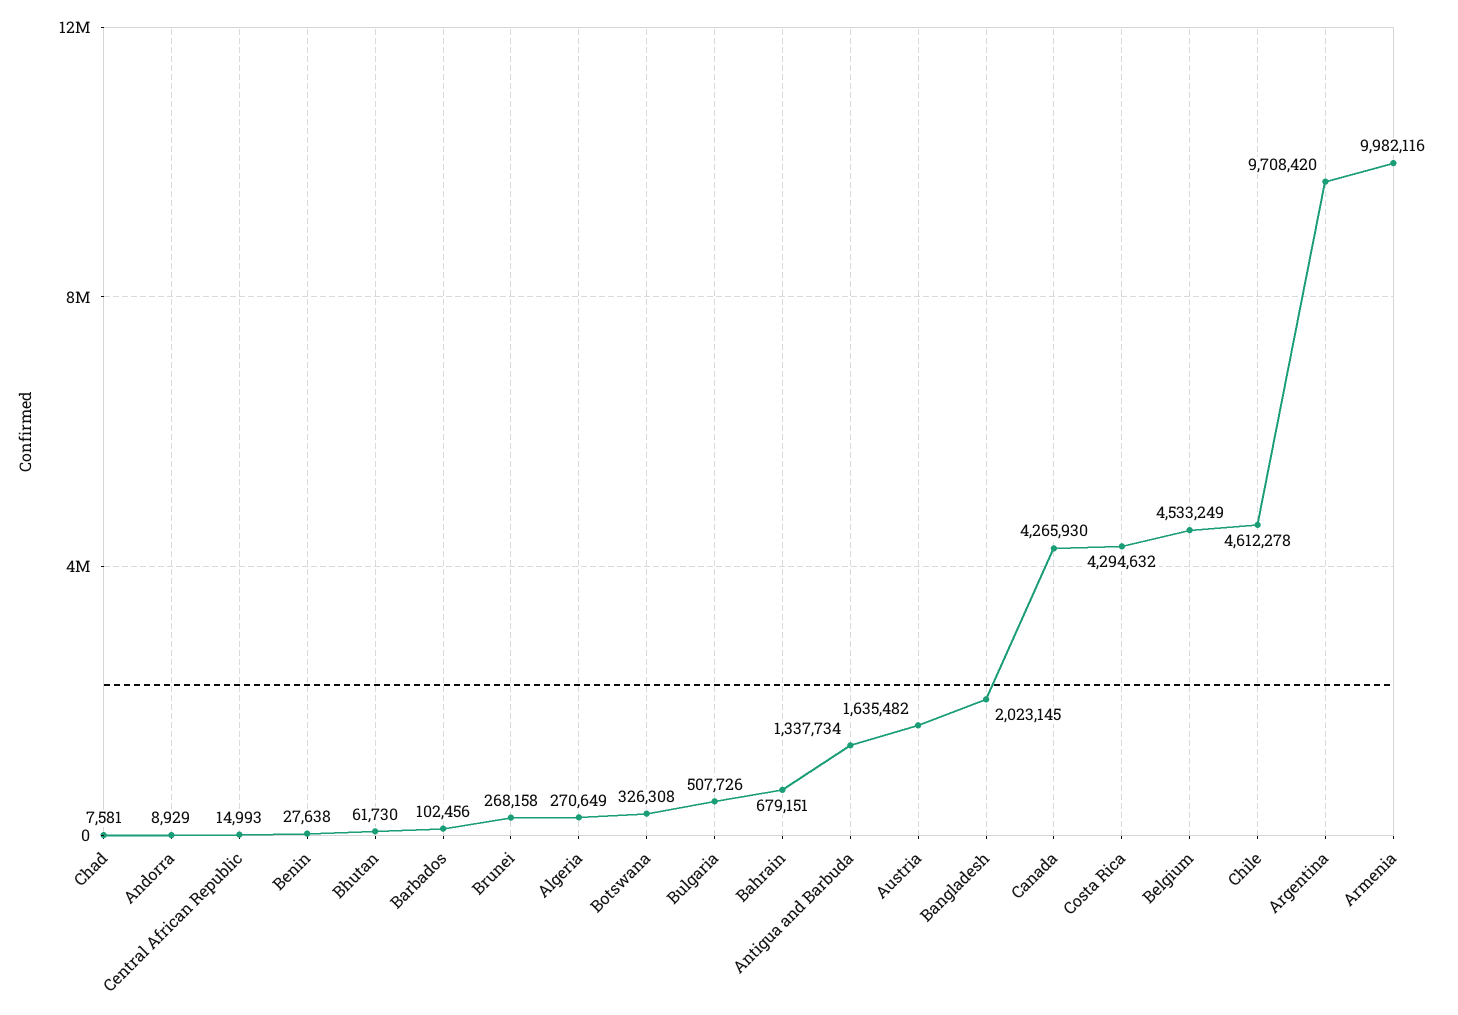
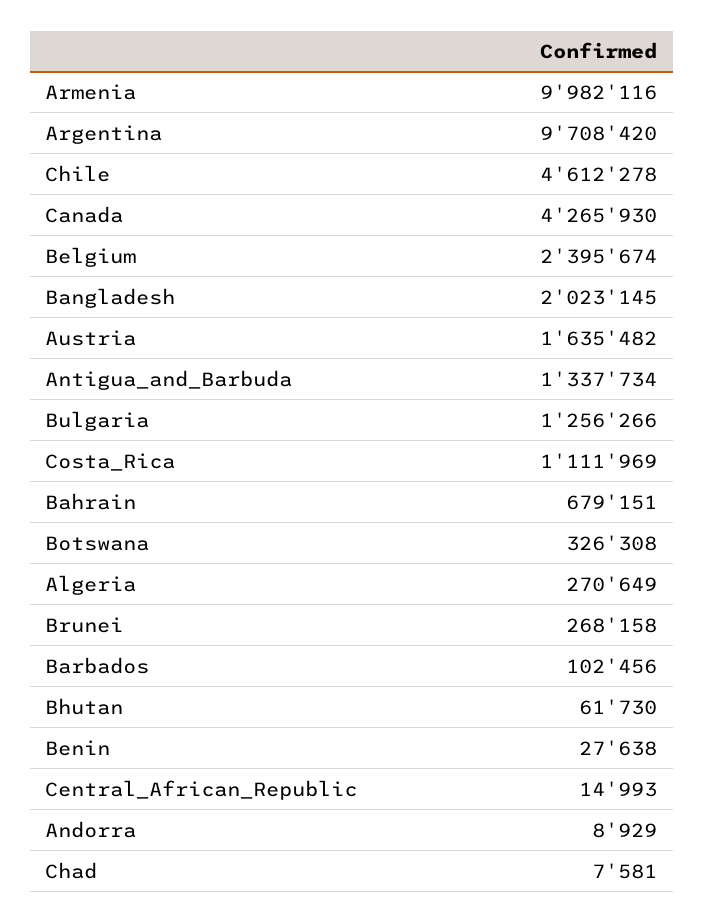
  {
    "Chad": 7581,
    "Andorra": 8929,
    "Central African Republic": 14993,
    "Benin": 27638,
    "Bhutan": 61730,
    "Barbados": 102456,
    "Brunei": 268158,
    "Algeria": 270649,
    "Botswana": 326308,
-   "Bulgaria": 507726,
+   "Bulgaria": 1256266,
    "Bahrain": 679151,
    "Antigua and Barbuda": 1337734,
    "Austria": 1635482,
    "Bangladesh": 2023145,
    "Canada": 4265930,
-   "Costa Rica": 4294632,
+   "Costa Rica": 1111969,
-   "Belgium": 4533249,
+   "Belgium": 2395674,
    "Chile": 4612278,
    "Argentina": 9708420,
    "Armenia": 9982116
  }

